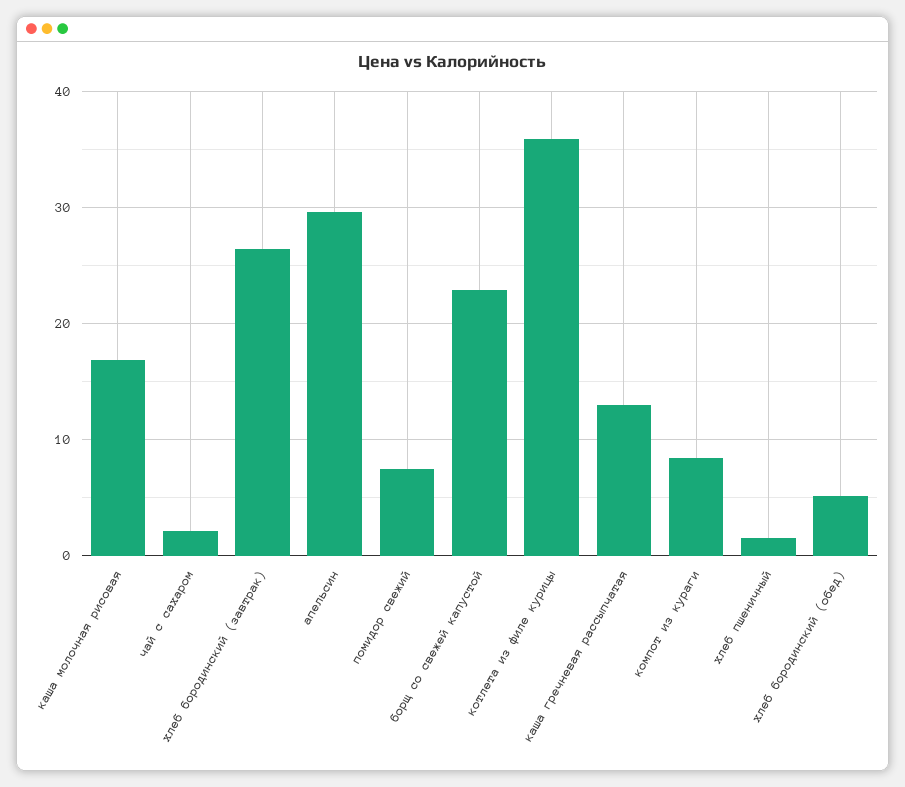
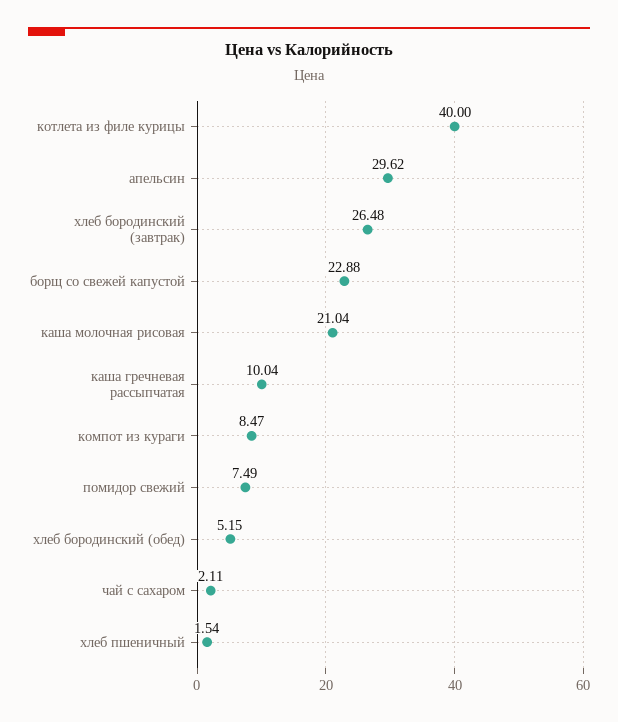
  {
-   "каша молочная рисовая": 17,
+   "каша молочная рисовая": 21.04,
    "чай с сахаром": 2.11,
    "хлеб бородинский (завтрак)": 26.48,
    "апельсин": 29.62,
    "помидор свежий": 7.49,
    "борщ со свежей капустой": 22.88,
-   "котлета из филе курицы": 36,
+   "котлета из филе курицы": 40,
-   "каша гречневая рассыпчатая": 13,
+   "каша гречневая рассыпчатая": 10.04,
    "компот из кураги": 8.47,
    "хлеб пшеничный": 1.54,
    "хлеб бородинский (обед)": 5.15
  }

